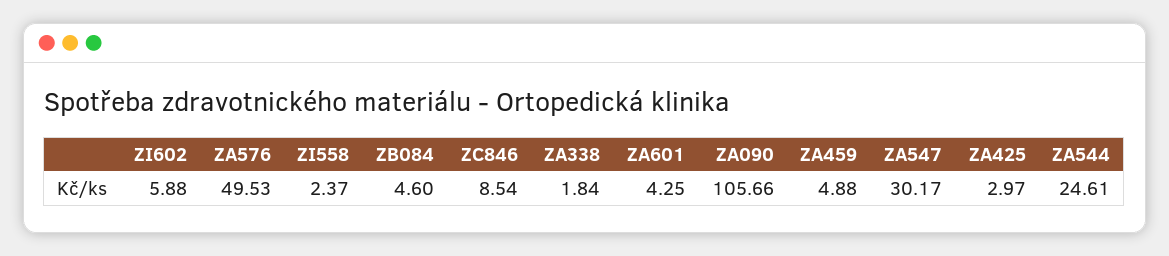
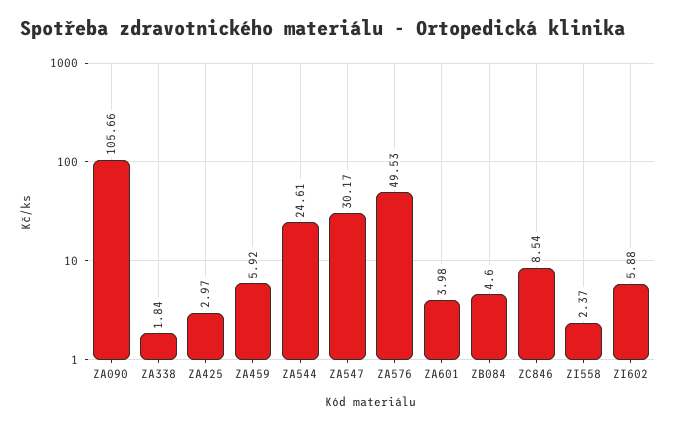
  {
    "ZI602": 5.88,
    "ZA576": 49.53,
    "ZI558": 2.37,
    "ZB084": 4.6,
    "ZC846": 8.54,
    "ZA338": 1.84,
-   "ZA601": 4.25,
+   "ZA601": 3.98,
    "ZA090": 105.66,
-   "ZA459": 4.88,
+   "ZA459": 5.92,
    "ZA547": 30.17,
    "ZA425": 2.97,
    "ZA544": 24.61
  }

